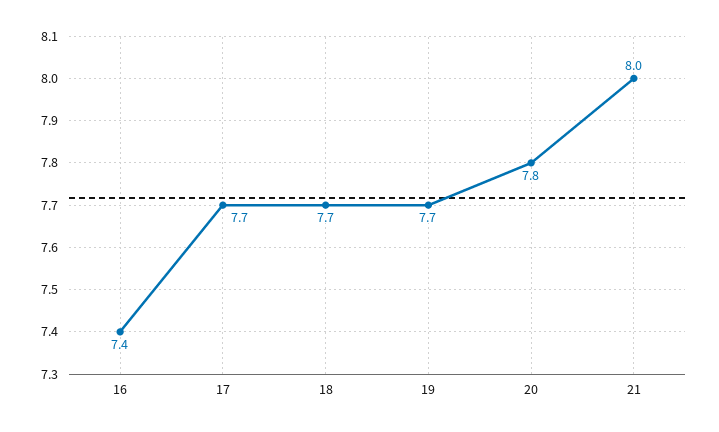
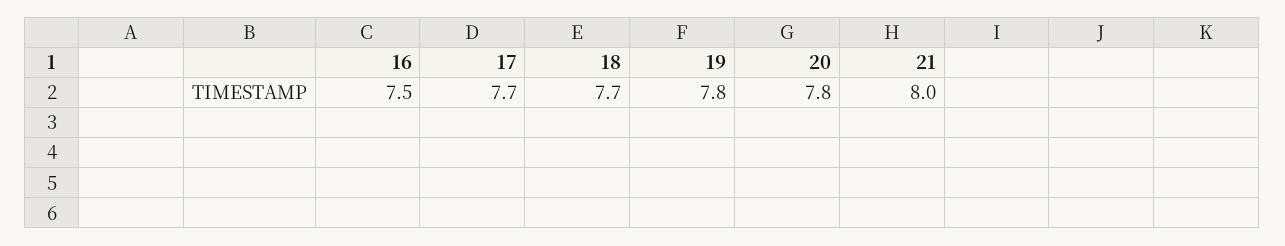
  {
-   "16": 7.4,
+   "16": 7.5,
    "17": 7.7,
    "18": 7.7,
-   "19": 7.7,
+   "19": 7.8,
    "20": 7.8,
    "21": 8
  }

